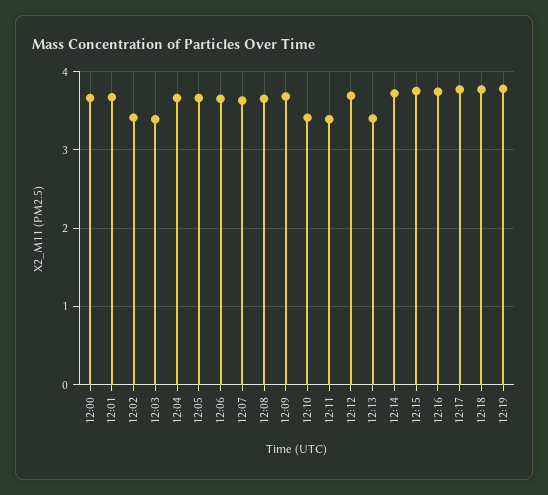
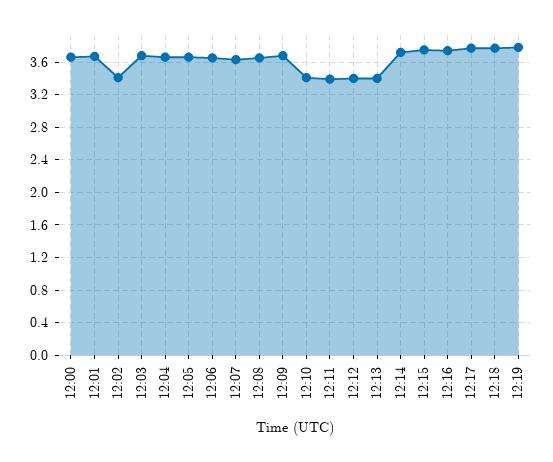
  {
    "12:00": 3.7,
    "12:01": 3.7,
    "12:02": 3.4,
-   "12:03": 3.4,
+   "12:03": 3.7,
    "12:04": 3.7,
    "12:05": 3.7,
    "12:06": 3.7,
    "12:07": 3.6,
    "12:08": 3.7,
    "12:09": 3.7,
    "12:10": 3.4,
    "12:11": 3.4,
-   "12:12": 3.7,
+   "12:12": 3.4,
    "12:13": 3.4,
    "12:14": 3.7,
    "12:15": 3.8,
    "12:16": 3.7,
    "12:17": 3.8,
    "12:18": 3.8,
    "12:19": 3.8
  }

